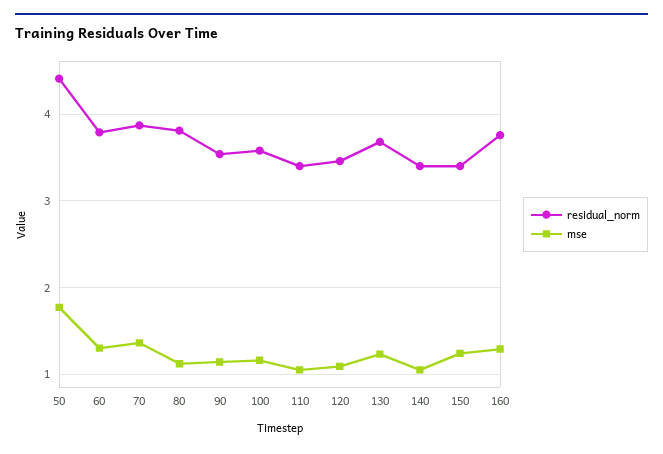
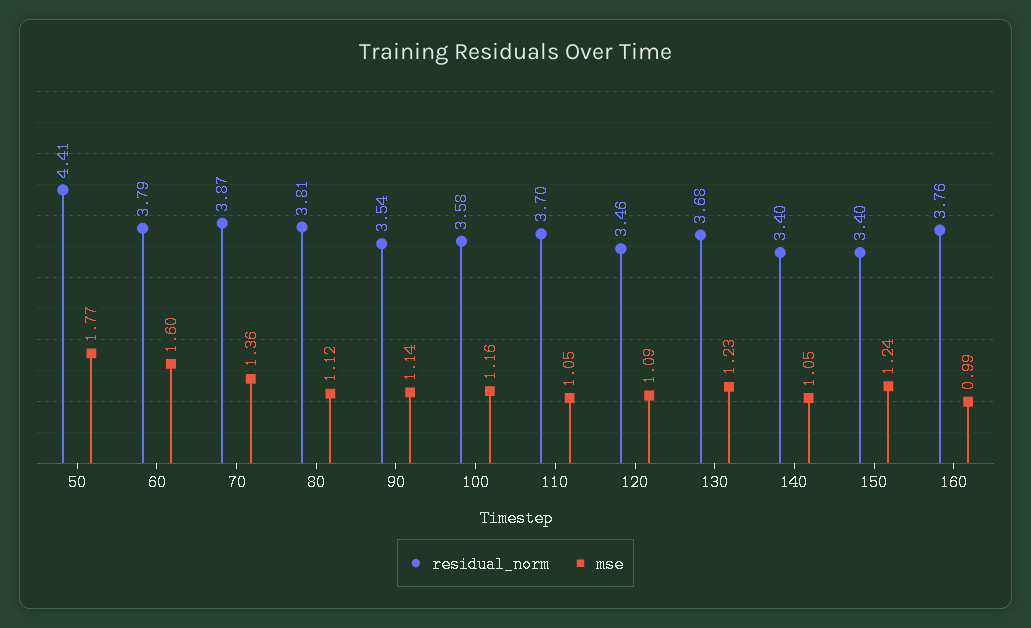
  {
    "residual_norm": {
      "50": 4.41,
      "60": 3.79,
      "70": 3.87,
      "80": 3.81,
      "90": 3.54,
      "100": 3.58,
-     "110": 3.4,
+     "110": 3.7,
      "120": 3.46,
      "130": 3.68,
      "140": 3.4,
      "150": 3.4,
      "160": 3.76
    },
    "mse": {
      "50": 1.77,
-     "60": 1.3,
+     "60": 1.6,
      "70": 1.36,
      "80": 1.12,
      "90": 1.14,
      "100": 1.16,
      "110": 1.05,
      "120": 1.09,
      "130": 1.23,
      "140": 1.05,
      "150": 1.24,
-     "160": 1.3
+     "160": 0.99
    }
  }

